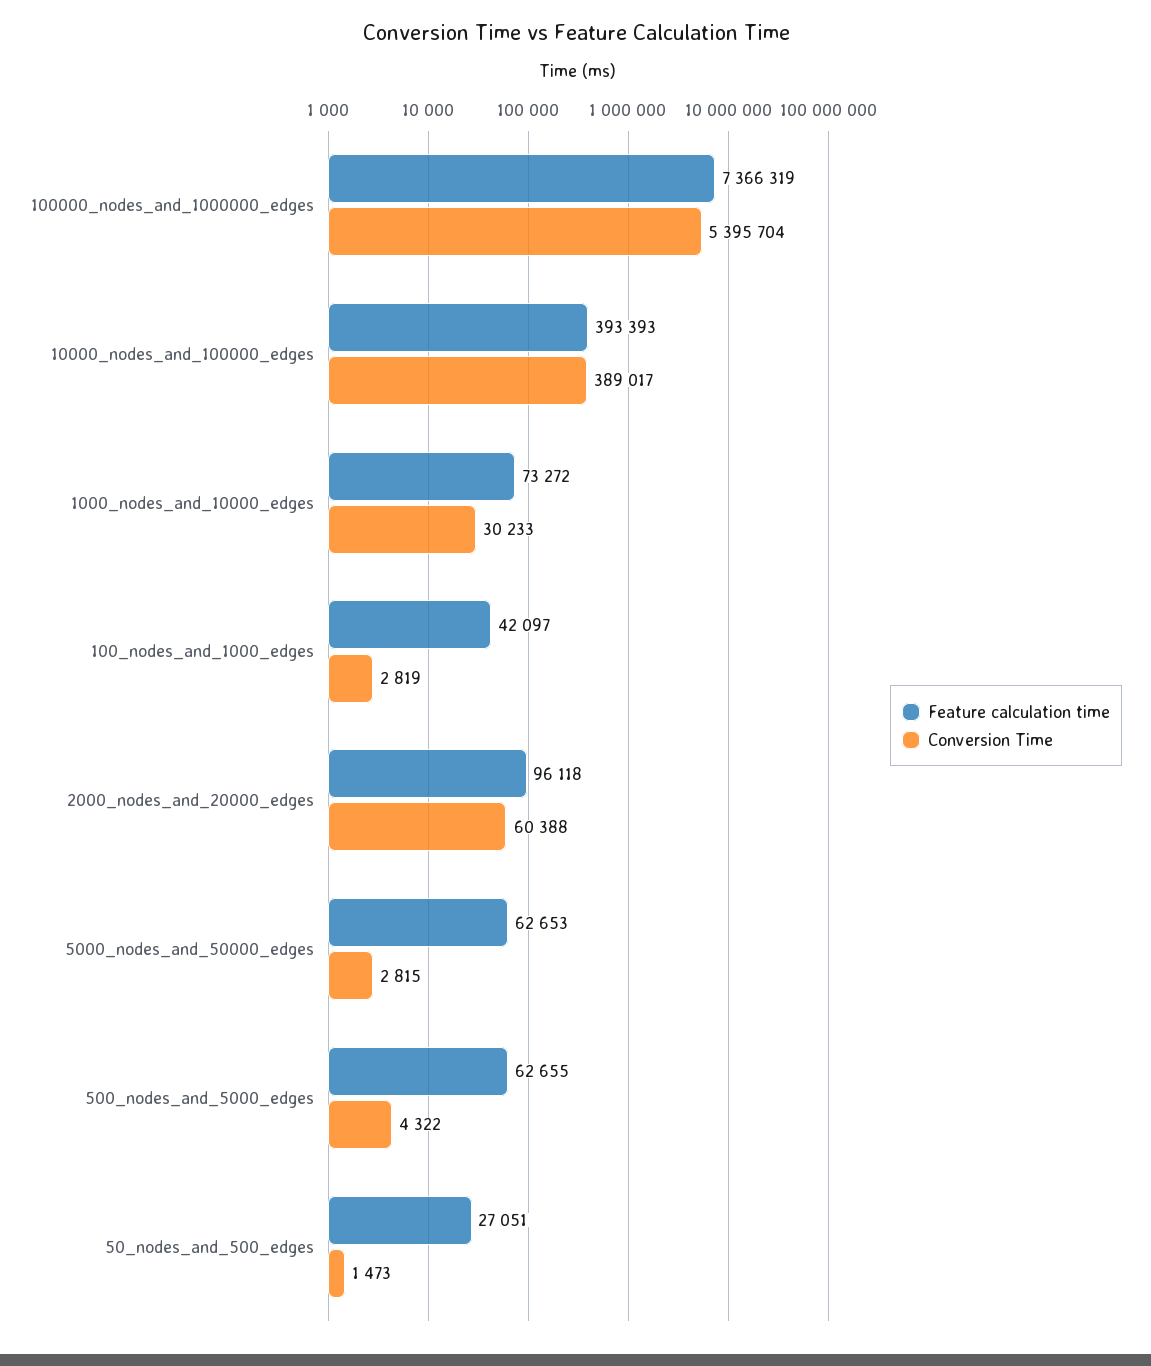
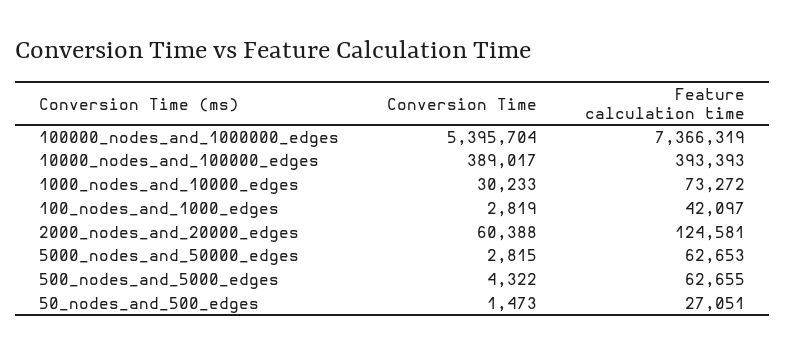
  {
    "Feature calculation time": {
      "100000_nodes_and_1000000_edges": 7366319,
      "10000_nodes_and_100000_edges": 393393,
      "1000_nodes_and_10000_edges": 73272,
      "100_nodes_and_1000_edges": 42097,
-     "2000_nodes_and_20000_edges": 96118,
+     "2000_nodes_and_20000_edges": 124581,
      "5000_nodes_and_50000_edges": 62653,
      "500_nodes_and_5000_edges": 62655,
      "50_nodes_and_500_edges": 27051
    },
    "Conversion Time": {
      "100000_nodes_and_1000000_edges": 5395704,
      "10000_nodes_and_100000_edges": 389017,
      "1000_nodes_and_10000_edges": 30233,
      "100_nodes_and_1000_edges": 2819,
      "2000_nodes_and_20000_edges": 60388,
      "5000_nodes_and_50000_edges": 2815,
      "500_nodes_and_5000_edges": 4322,
      "50_nodes_and_500_edges": 1473
    }
  }

